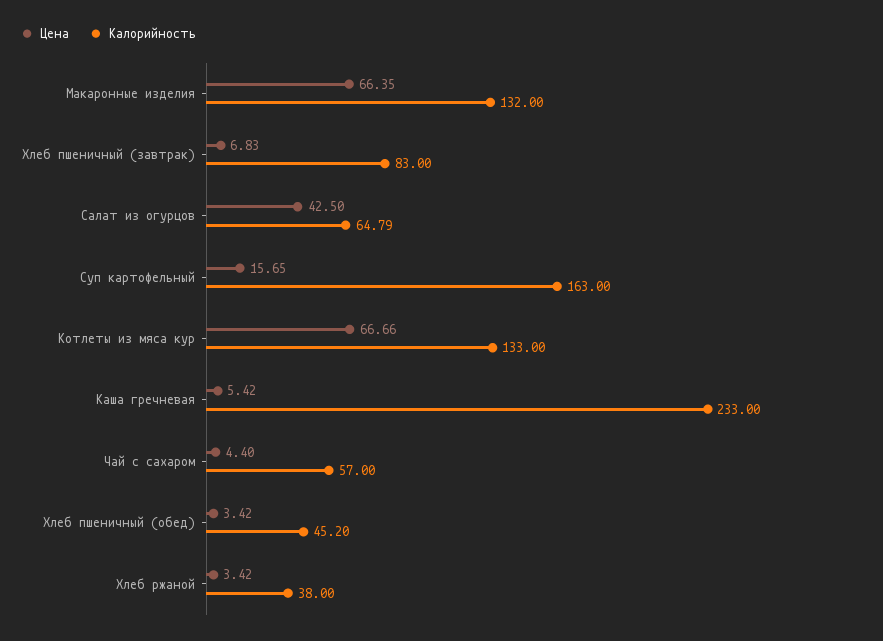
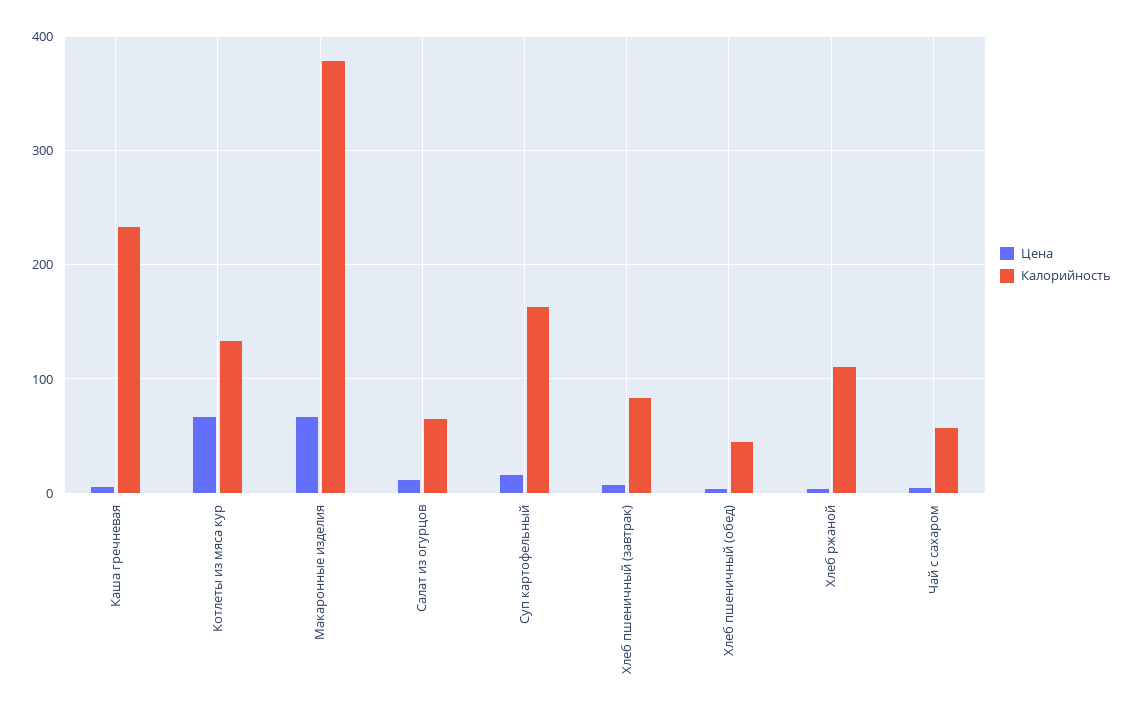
  {
    "Цена": {
      "Макаронные изделия": 66.35,
      "Хлеб пшеничный (завтрак)": 6.83,
-     "Салат из огурцов": 42.5,
+     "Салат из огурцов": 10,
      "Суп картофельный": 15.65,
      "Котлеты из мяса кур": 66.66,
      "Каша гречневая": 5.42,
      "Чай с сахаром": 4.4,
      "Хлеб пшеничный (обед)": 3.42,
      "Хлеб ржаной": 3.42
    },
    "Калорийность": {
-     "Макаронные изделия": 132,
+     "Макаронные изделия": 380,
      "Хлеб пшеничный (завтрак)": 83,
      "Салат из огурцов": 64.79,
      "Суп картофельный": 163,
      "Котлеты из мяса кур": 133,
      "Каша гречневая": 233,
      "Чай с сахаром": 57,
      "Хлеб пшеничный (обед)": 45.2,
-     "Хлеб ржаной": 38
+     "Хлеб ржаной": 110
    }
  }

